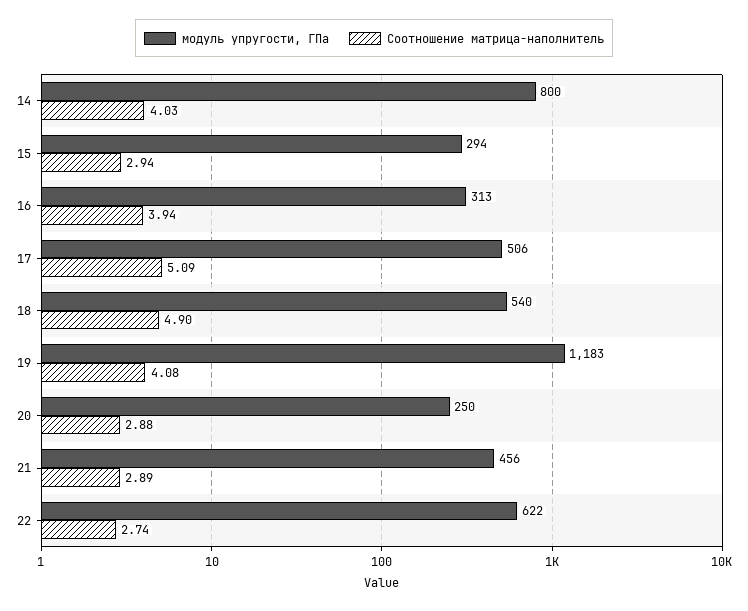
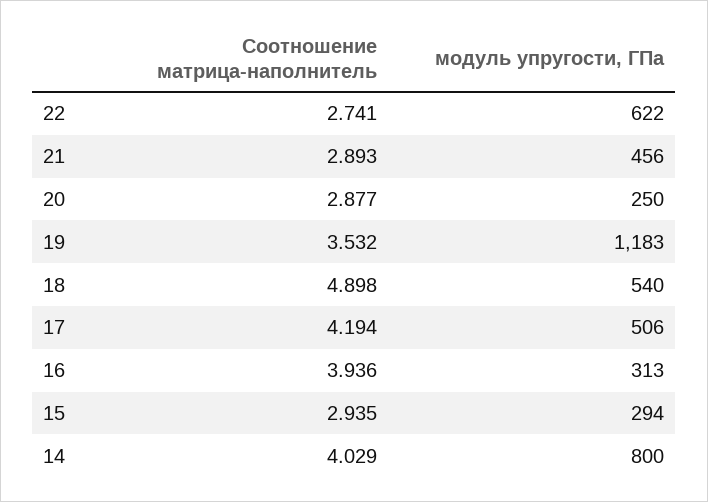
  {
    "модуль упругости, ГПа": {
      "14": 800,
      "15": 294,
      "16": 313,
      "17": 506,
      "18": 540,
      "19": 1183,
      "20": 250,
      "21": 456,
      "22": 622
    },
    "Соотношение матрица-наполнитель": {
      "14": 4.029,
      "15": 2.935,
      "16": 3.936,
-     "17": 5.09,
+     "17": 4.194,
      "18": 4.898,
-     "19": 4.08,
+     "19": 3.532,
      "20": 2.877,
      "21": 2.893,
      "22": 2.741
    }
  }

